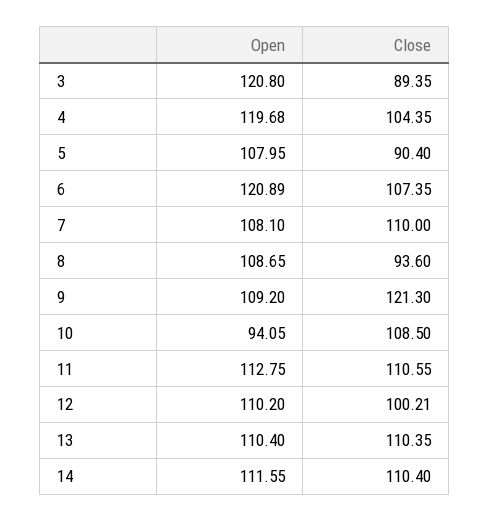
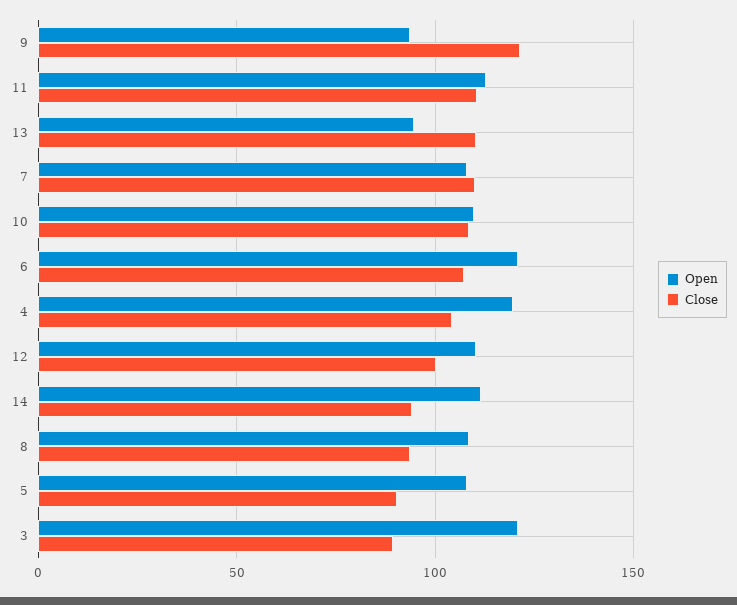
  {
    "Open": {
      "3": 120.8,
      "4": 119.68,
      "5": 107.95,
      "6": 120.89,
      "7": 108.1,
      "8": 108.65,
-     "9": 109.2,
+     "9": 95,
-     "10": 94.05,
+     "10": 110,
      "11": 112.75,
      "12": 110.2,
-     "13": 110.4,
+     "13": 95,
      "14": 111.55
    },
    "Close": {
      "3": 89.35,
      "4": 104.35,
      "5": 90.4,
      "6": 107.35,
      "7": 110,
      "8": 93.6,
      "9": 121.3,
      "10": 108.5,
      "11": 110.55,
      "12": 100.21,
      "13": 110.35,
-     "14": 110.4
+     "14": 95
    }
  }

